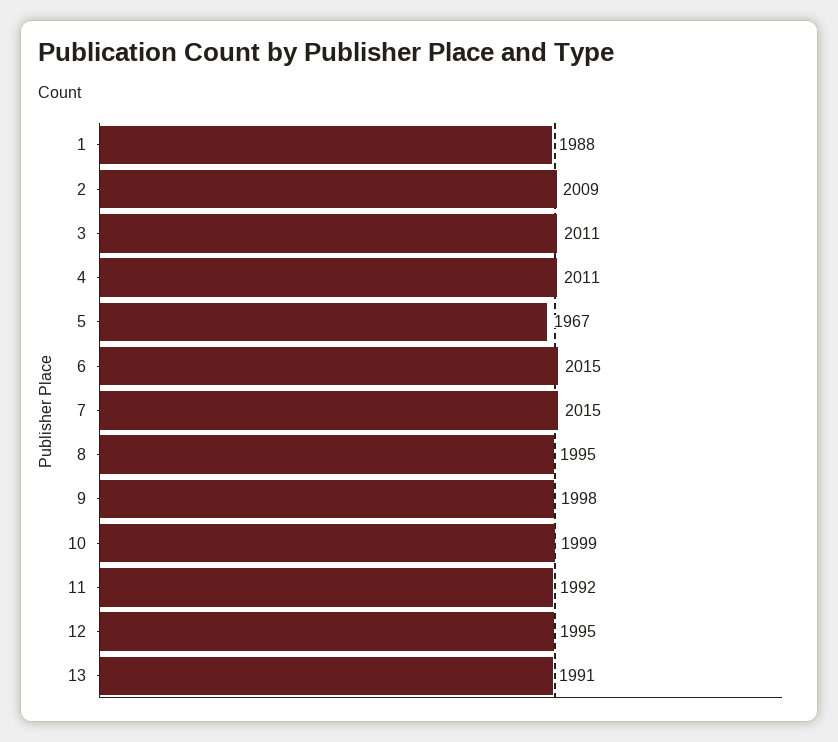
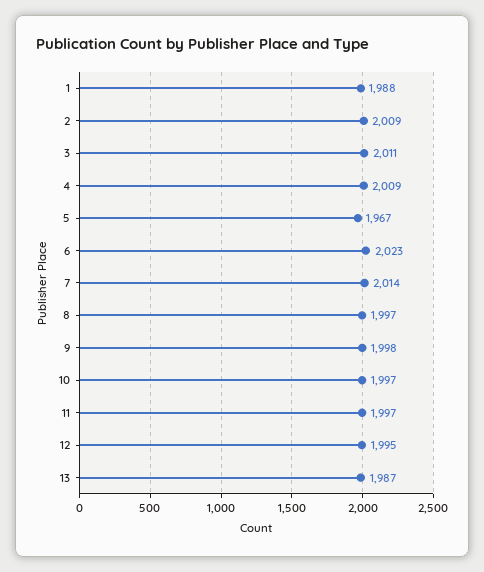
  {
    "1": 1988,
    "2": 2009,
    "3": 2011,
-   "4": 2011,
+   "4": 2009,
    "5": 1967,
-   "6": 2015,
+   "6": 2023,
-   "7": 2015,
+   "7": 2014,
-   "8": 1995,
+   "8": 1997,
    "9": 1998,
-   "10": 1999,
+   "10": 1997,
-   "11": 1992,
+   "11": 1997,
    "12": 1995,
-   "13": 1991
+   "13": 1987
  }

